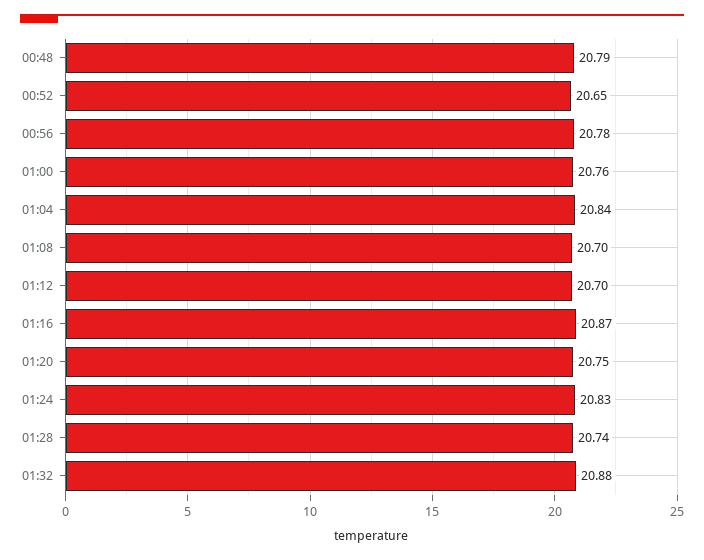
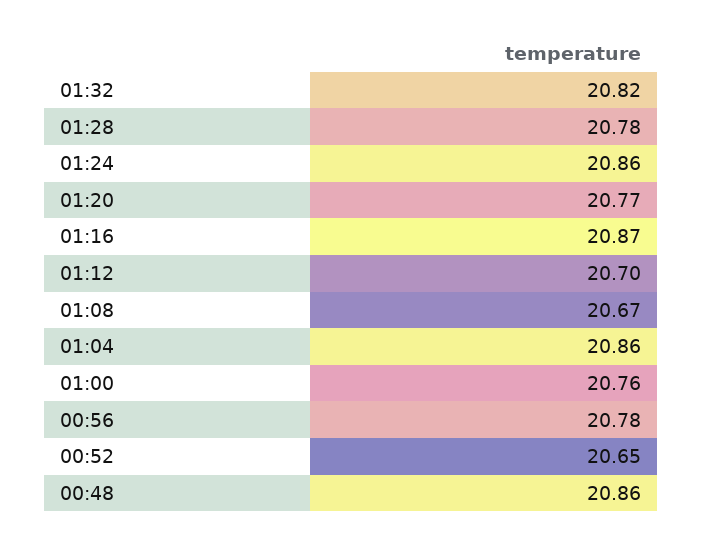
  {
-   "00:48": 20.79,
+   "00:48": 20.86,
    "00:52": 20.65,
    "00:56": 20.78,
    "01:00": 20.76,
-   "01:04": 20.84,
+   "01:04": 20.86,
-   "01:08": 20.7,
+   "01:08": 20.67,
    "01:12": 20.7,
    "01:16": 20.87,
-   "01:20": 20.75,
+   "01:20": 20.77,
-   "01:24": 20.83,
+   "01:24": 20.86,
-   "01:28": 20.74,
+   "01:28": 20.78,
-   "01:32": 20.88
+   "01:32": 20.82
  }

